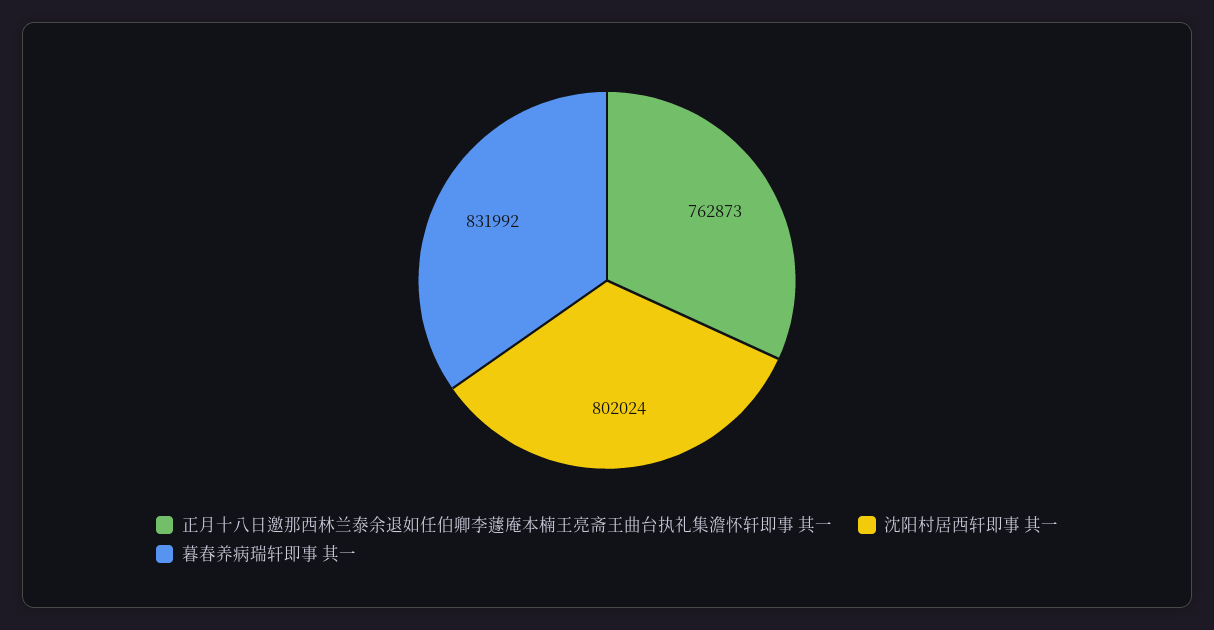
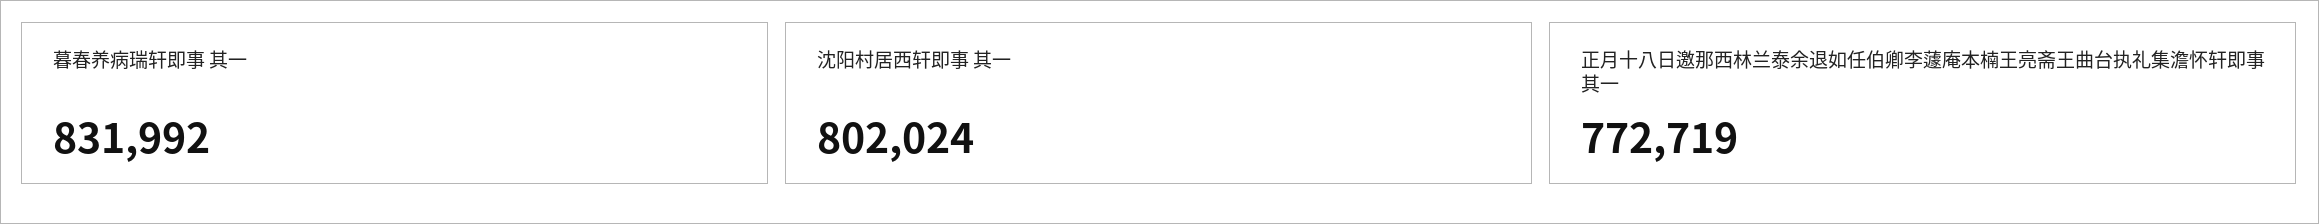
  {
-   "正月十八日邀那西林兰泰余退如任伯卿李蘧庵本楠王亮斋王曲台执礼集澹怀轩即事 其一": 762873,
+   "正月十八日邀那西林兰泰余退如任伯卿李蘧庵本楠王亮斋王曲台执礼集澹怀轩即事 其一": 772719,
    "沈阳村居西轩即事 其一": 802024,
    "暮春养病瑞轩即事 其一": 831992
  }

